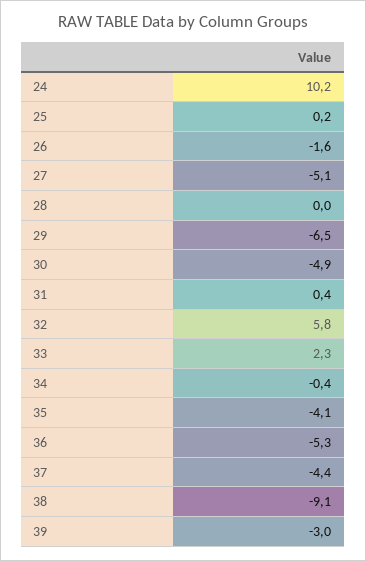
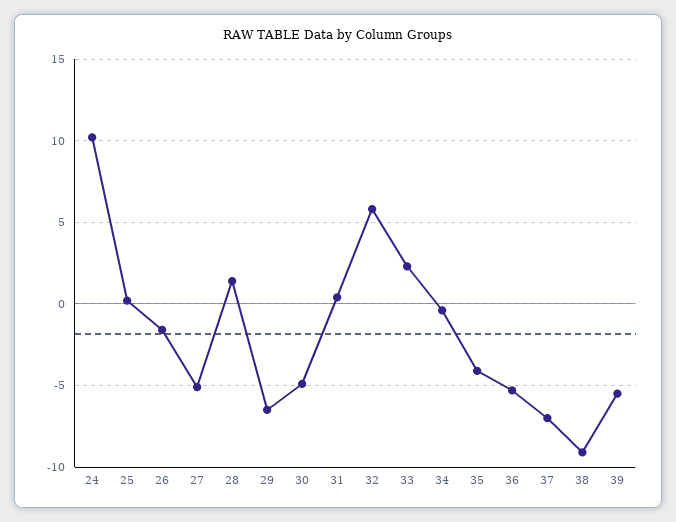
  {
    "24": 10.2,
    "25": 0.2,
    "26": -1.6,
    "27": -5.1,
-   "28": 0,
+   "28": 1.5,
    "29": -6.5,
    "30": -4.9,
    "31": 0.4,
    "32": 5.8,
    "33": 2.3,
    "34": -0.4,
    "35": -4.1,
    "36": -5.3,
-   "37": -4.4,
+   "37": -7,
    "38": -9.1,
-   "39": -3
+   "39": -5.5
  }

